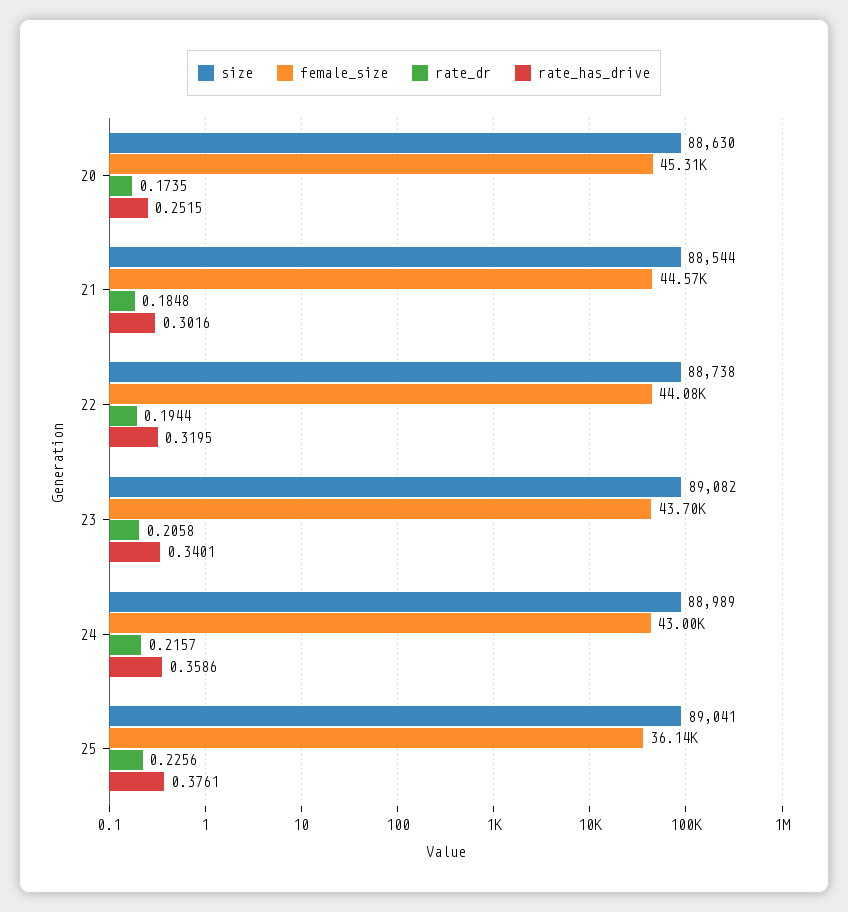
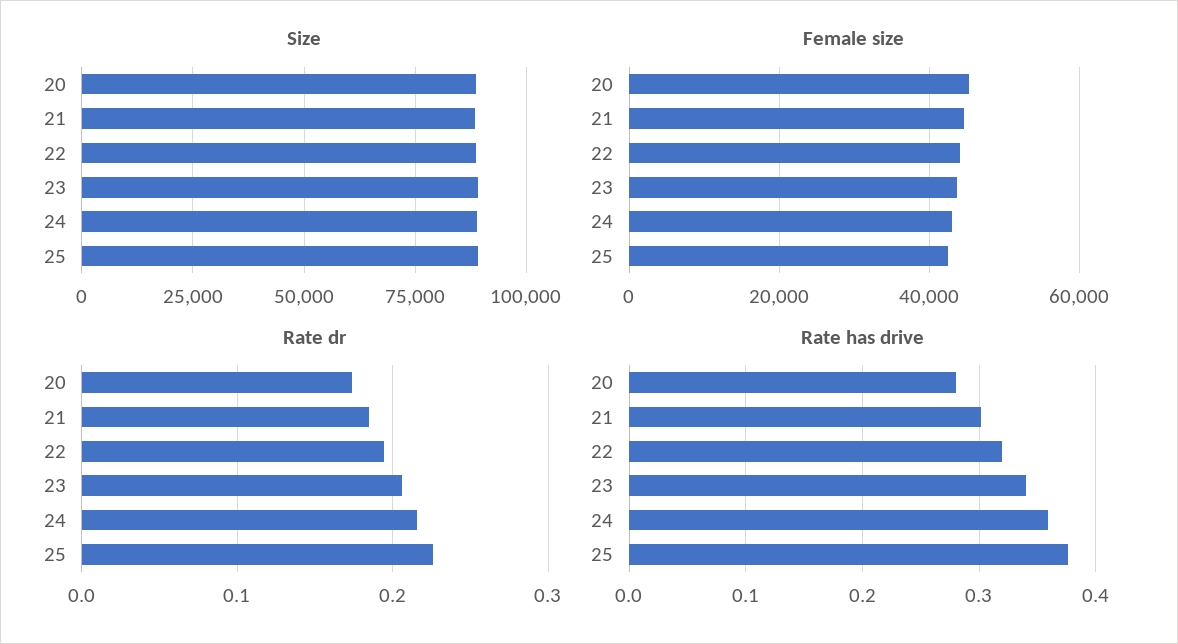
  {
    "size": {
      "20": 88630,
      "21": 88544,
      "22": 88738,
      "23": 89082,
      "24": 88989,
      "25": 89041
    },
    "female_size": {
      "20": 45310,
      "21": 44570,
      "22": 44080,
      "23": 43700,
      "24": 43000,
-     "25": 36140
+     "25": 42000
    },
    "rate_dr": {
      "20": 0.1735,
      "21": 0.1848,
      "22": 0.1944,
      "23": 0.2058,
      "24": 0.2157,
      "25": 0.2256
    },
    "rate_has_drive": {
-     "20": 0.2515,
+     "20": 0.28,
      "21": 0.3016,
      "22": 0.3195,
      "23": 0.3401,
      "24": 0.3586,
      "25": 0.3761
    }
  }

